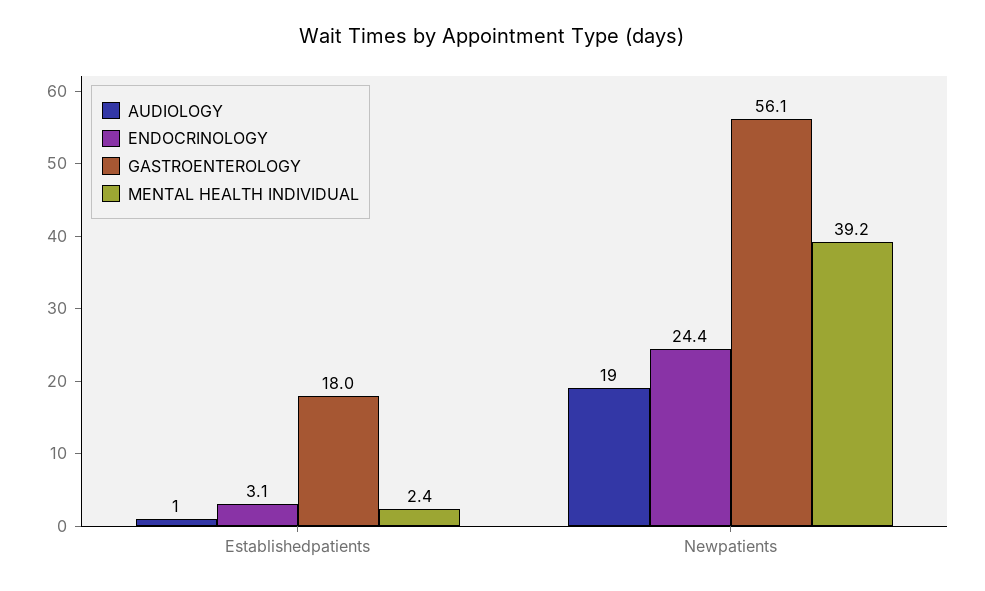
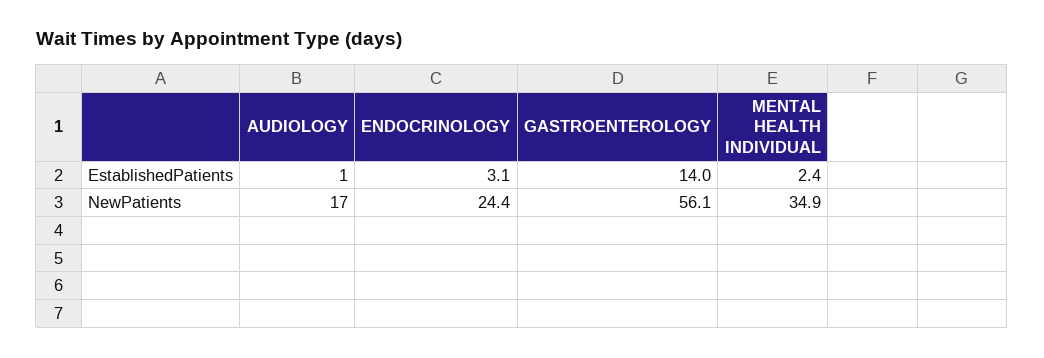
  {
    "AUDIOLOGY": {
      "Establishedpatients": 1,
-     "Newpatients": 19
+     "Newpatients": 17
    },
    "ENDOCRINOLOGY": {
      "Establishedpatients": 3.1,
      "Newpatients": 24.4
    },
    "GASTROENTEROLOGY": {
-     "Establishedpatients": 18,
+     "Establishedpatients": 14,
      "Newpatients": 56.1
    },
    "MENTAL HEALTH INDIVIDUAL": {
      "Establishedpatients": 2.4,
-     "Newpatients": 39.2
+     "Newpatients": 34.9
    }
  }

